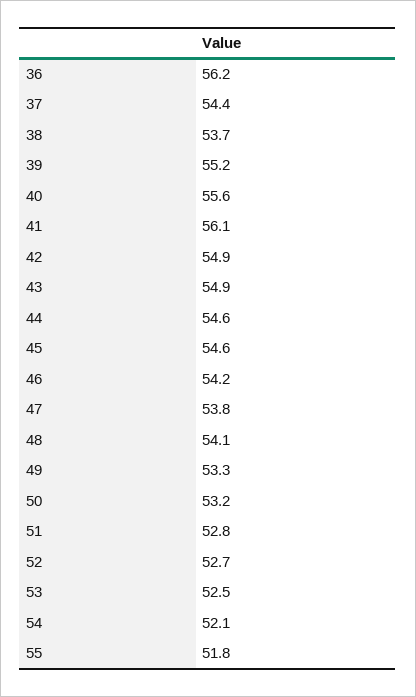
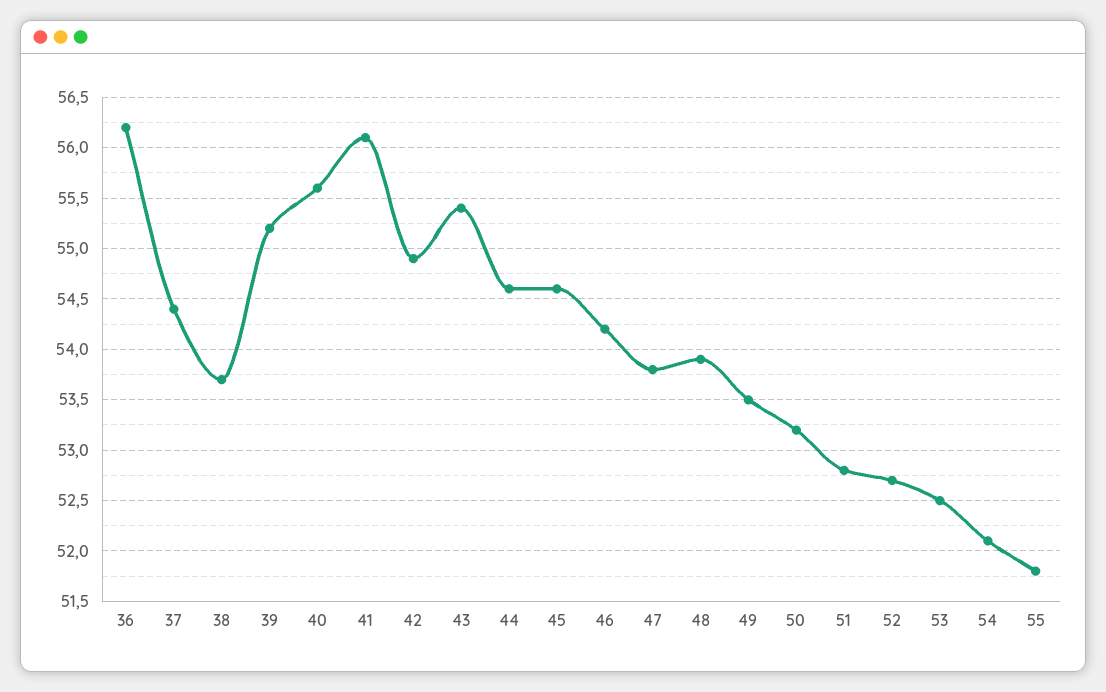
  {
    "36": 56.2,
    "37": 54.4,
    "38": 53.7,
    "39": 55.2,
    "40": 55.6,
    "41": 56.1,
    "42": 54.9,
-   "43": 54.9,
+   "43": 55.4,
    "44": 54.6,
    "45": 54.6,
    "46": 54.2,
    "47": 53.8,
-   "48": 54.1,
+   "48": 53.9,
-   "49": 53.3,
+   "49": 53.5,
    "50": 53.2,
    "51": 52.8,
    "52": 52.7,
    "53": 52.5,
    "54": 52.1,
    "55": 51.8
  }

